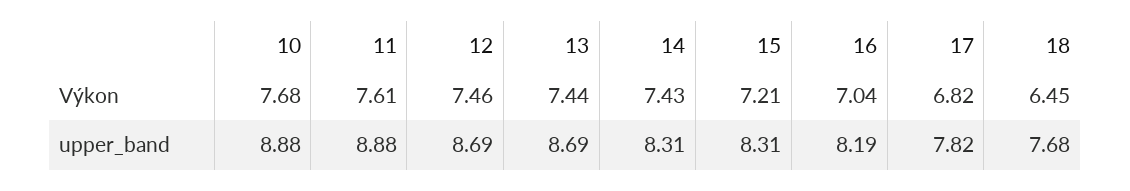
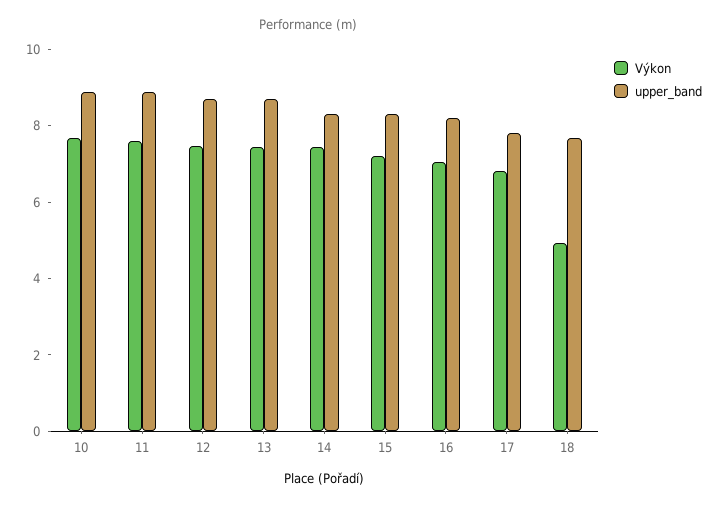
  {
    "Výkon": {
      "10": 7.68,
      "11": 7.61,
      "12": 7.46,
      "13": 7.44,
      "14": 7.43,
      "15": 7.21,
      "16": 7.04,
      "17": 6.82,
-     "18": 6.45
+     "18": 5
    },
    "upper_band": {
      "10": 8.88,
      "11": 8.88,
      "12": 8.69,
      "13": 8.69,
      "14": 8.31,
      "15": 8.31,
      "16": 8.19,
      "17": 7.82,
      "18": 7.68
    }
  }

